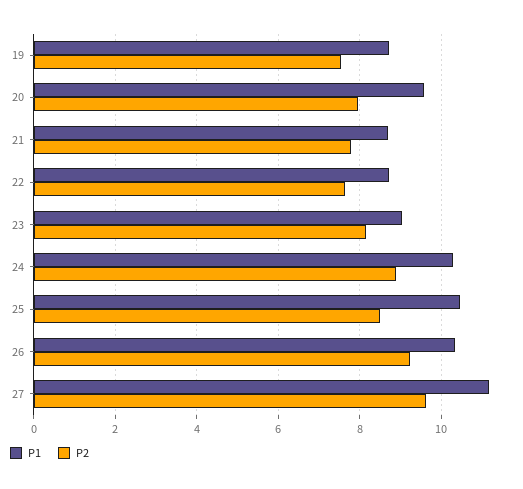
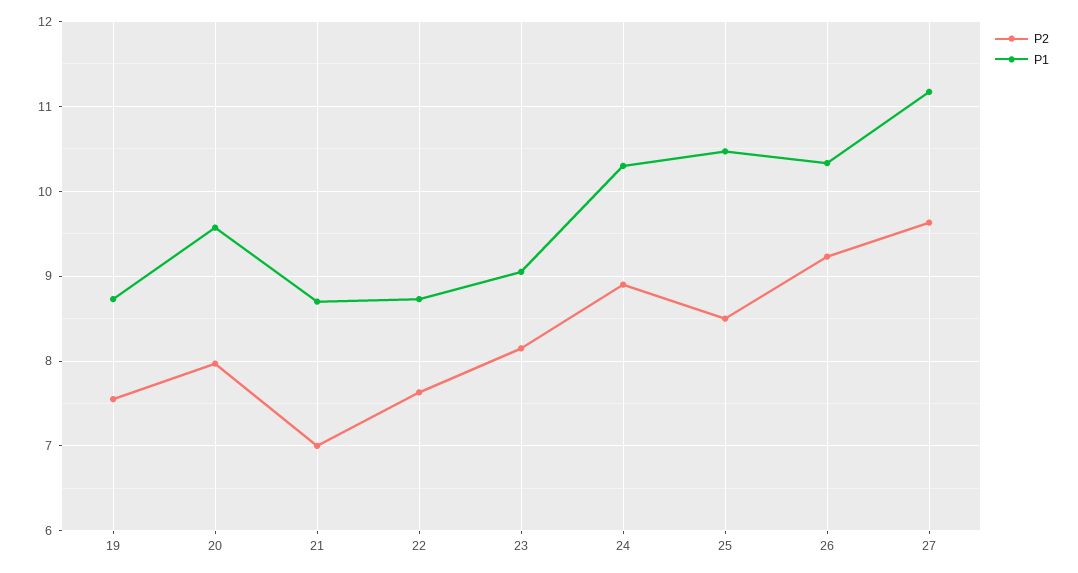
  {
    "P1": {
      "19": 8.7,
      "20": 9.6,
      "21": 8.7,
      "22": 8.7,
      "23": 9.1,
      "24": 10.3,
      "25": 10.5,
      "26": 10.3,
      "27": 11.2
    },
    "P2": {
      "19": 7.6,
      "20": 8,
-     "21": 7.8,
+     "21": 7,
      "22": 7.6,
      "23": 8.2,
      "24": 8.9,
      "25": 8.5,
      "26": 9.2,
      "27": 9.6
    }
  }

